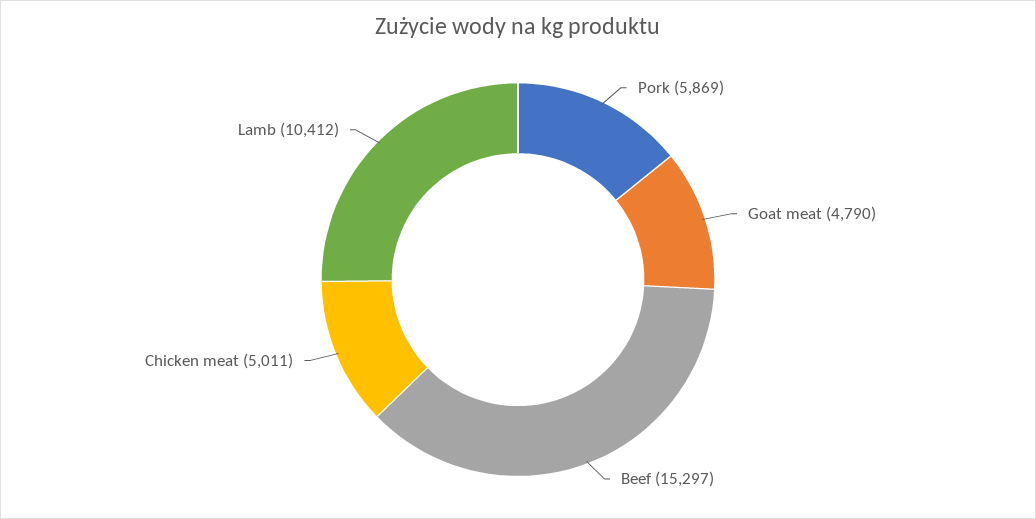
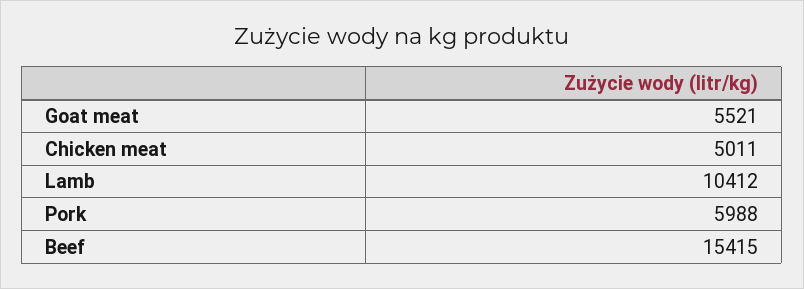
  {
-   "Pork": 5869,
+   "Pork": 5988,
-   "Goat meat": 4790,
+   "Goat meat": 5521,
-   "Beef": 15297,
+   "Beef": 15415,
    "Chicken meat": 5011,
    "Lamb": 10412
  }

